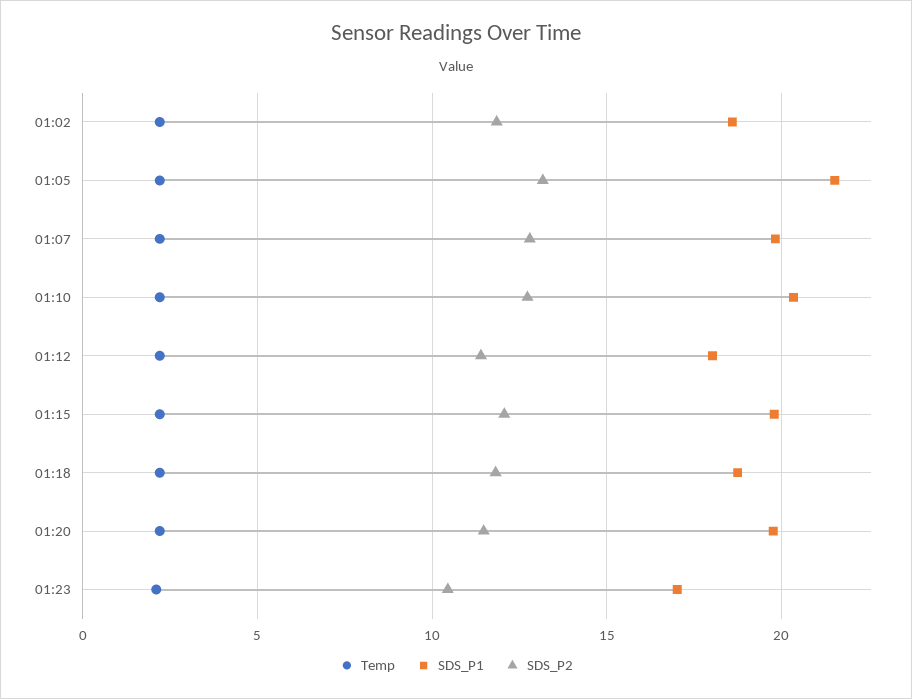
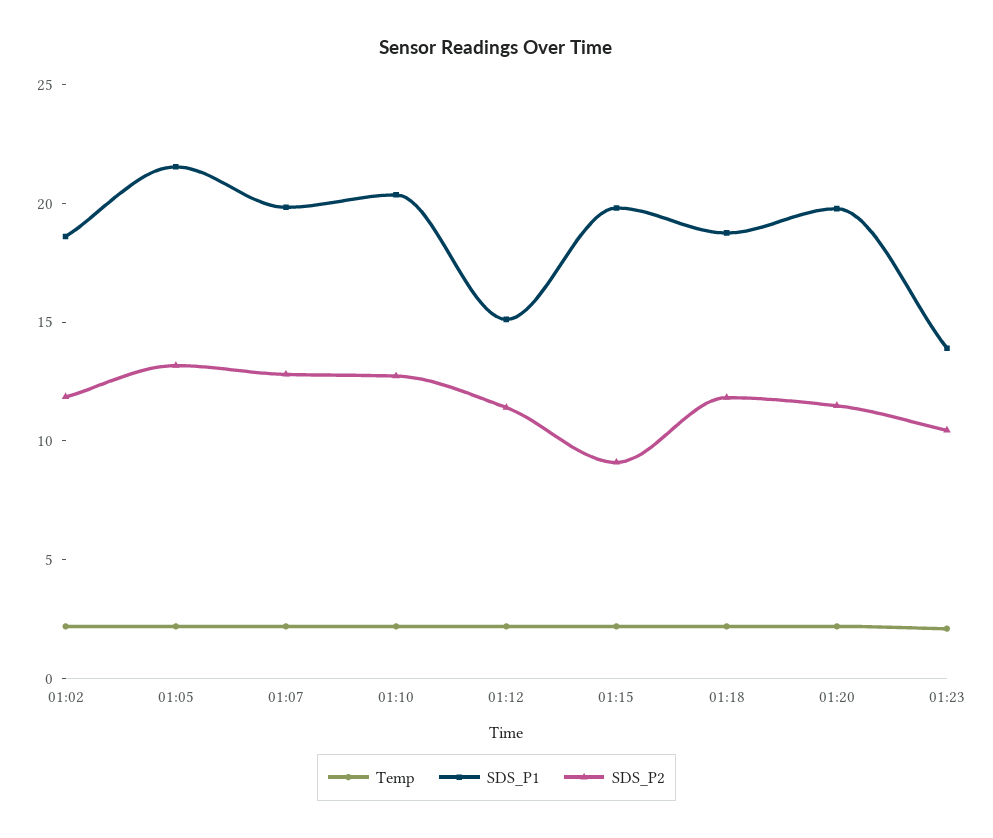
  {
    "Temp": {
      "01:02": 2,
      "01:05": 2,
      "01:07": 2,
      "01:10": 2,
      "01:12": 2,
      "01:15": 2,
      "01:18": 2,
      "01:20": 2,
      "01:23": 2
    },
    "SDS_P1": {
      "01:02": 18.5,
      "01:05": 21.5,
      "01:07": 20,
      "01:10": 20.5,
-     "01:12": 18,
+     "01:12": 15,
      "01:15": 20,
      "01:18": 19,
      "01:20": 20,
-     "01:23": 17
+     "01:23": 14
    },
    "SDS_P2": {
      "01:02": 12,
      "01:05": 13,
      "01:07": 13,
      "01:10": 12.5,
      "01:12": 11.5,
-     "01:15": 12,
+     "01:15": 9,
      "01:18": 12,
      "01:20": 11.5,
      "01:23": 10.5
    }
  }

